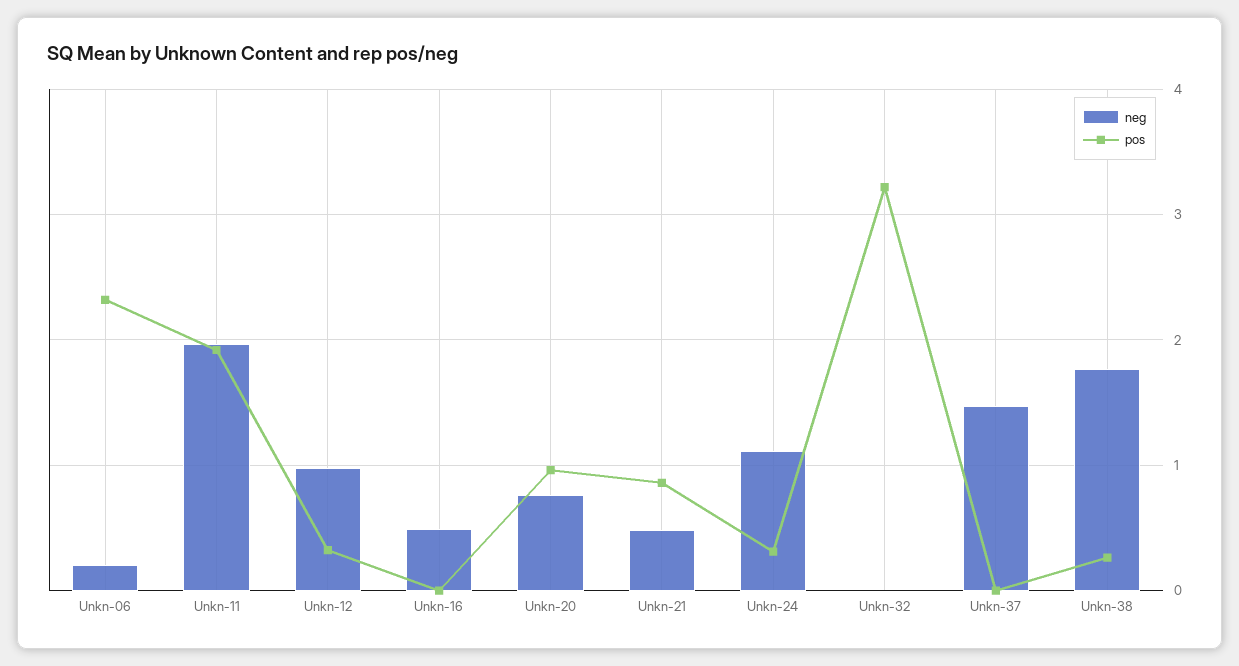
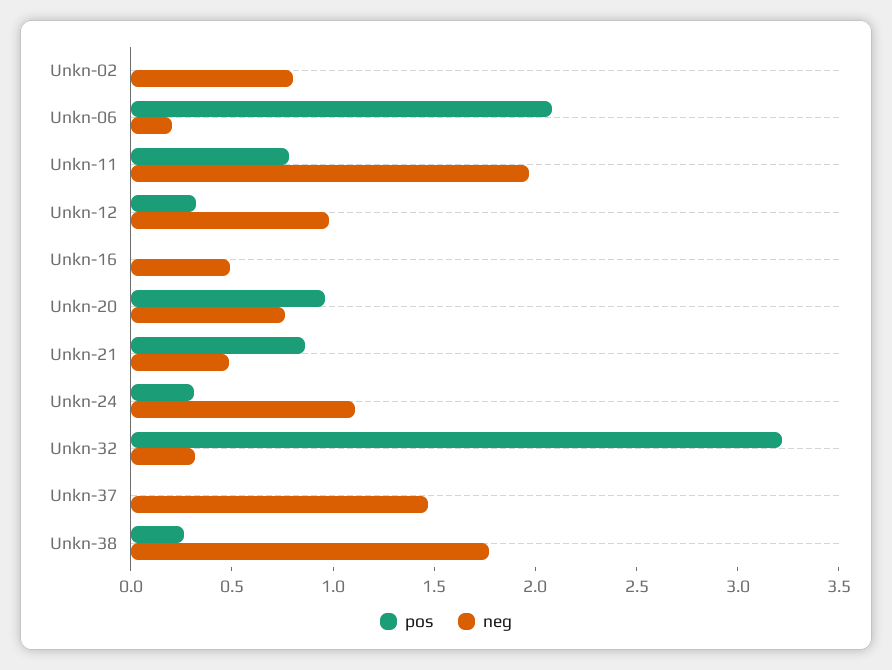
  {
    "neg": {
      "Unkn-06": 0.2,
      "Unkn-11": 2,
      "Unkn-12": 1,
      "Unkn-16": 0.5,
      "Unkn-20": 0.8,
      "Unkn-21": 0.5,
      "Unkn-24": 1.1,
-     "Unkn-32": 0,
+     "Unkn-32": 0.3,
      "Unkn-37": 1.5,
-     "Unkn-38": 1.8
+     "Unkn-38": 1.8,
+     "Unkn-02": 0.8
    },
    "pos": {
-     "Unkn-06": 2.3,
+     "Unkn-06": 2.1,
-     "Unkn-11": 1.9,
+     "Unkn-11": 0.8,
      "Unkn-12": 0.3,
      "Unkn-16": 0,
      "Unkn-20": 1,
      "Unkn-21": 0.9,
      "Unkn-24": 0.3,
      "Unkn-32": 3.2,
      "Unkn-37": 0,
-     "Unkn-38": 0.3
+     "Unkn-38": 0.3,
+     "Unkn-02": 0
    }
  }

